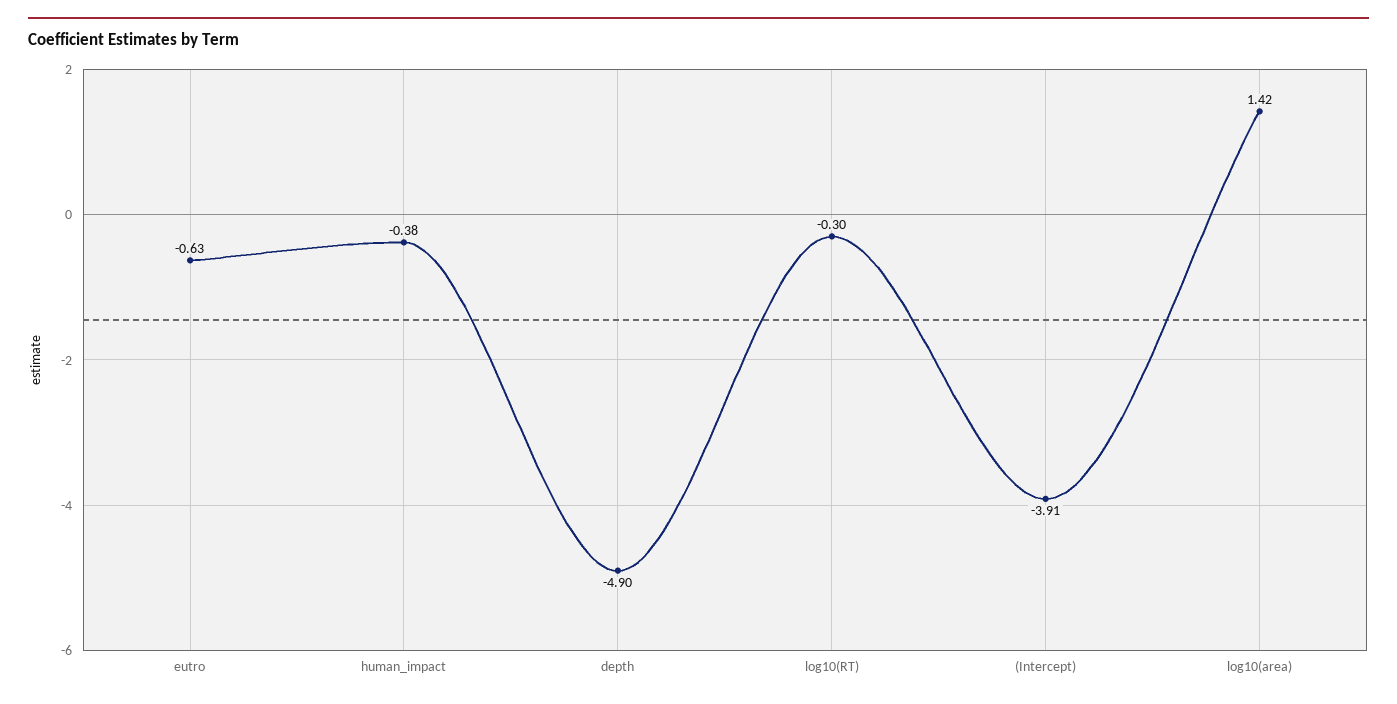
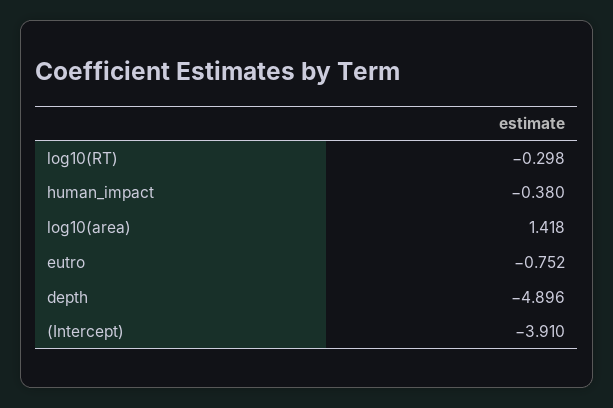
  {
-   "eutro": -0.63,
+   "eutro": -0.752,
    "human_impact": -0.38,
    "depth": -4.896,
    "log10(RT)": -0.298,
    "(Intercept)": -3.91,
    "log10(area)": 1.418
  }

